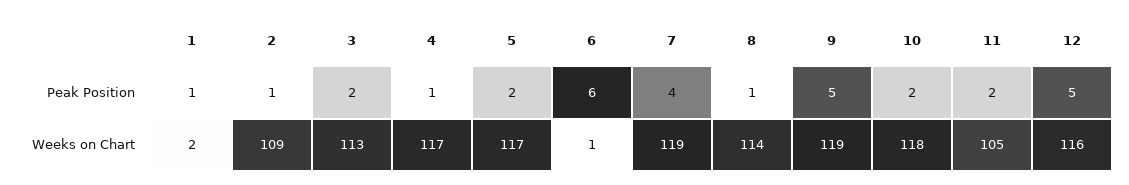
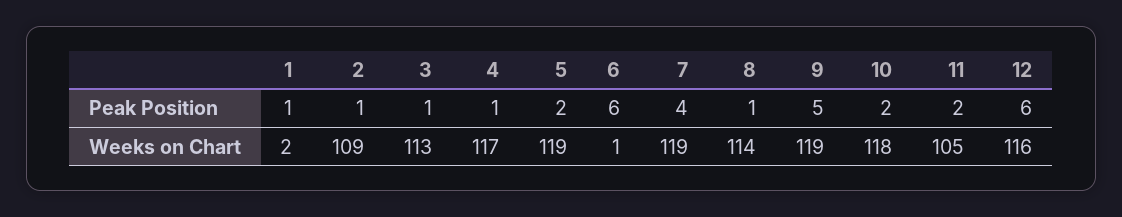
  {
    "1": {
      "Peak Position": 1,
      "Weeks on Chart": 2
    },
    "2": {
      "Peak Position": 1,
      "Weeks on Chart": 109
    },
    "3": {
-     "Peak Position": 2,
+     "Peak Position": 1,
      "Weeks on Chart": 113
    },
    "4": {
      "Peak Position": 1,
      "Weeks on Chart": 117
    },
    "5": {
      "Peak Position": 2,
-     "Weeks on Chart": 117
+     "Weeks on Chart": 119
    },
    "6": {
      "Peak Position": 6,
      "Weeks on Chart": 1
    },
    "7": {
      "Peak Position": 4,
      "Weeks on Chart": 119
    },
    "8": {
      "Peak Position": 1,
      "Weeks on Chart": 114
    },
    "9": {
      "Peak Position": 5,
      "Weeks on Chart": 119
    },
    "10": {
      "Peak Position": 2,
      "Weeks on Chart": 118
    },
    "11": {
      "Peak Position": 2,
      "Weeks on Chart": 105
    },
    "12": {
-     "Peak Position": 5,
+     "Peak Position": 6,
      "Weeks on Chart": 116
    }
  }

